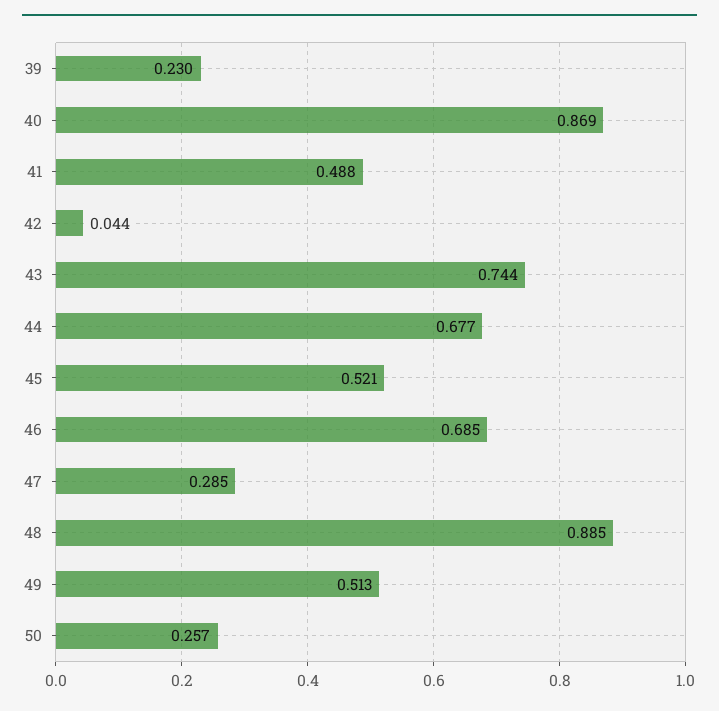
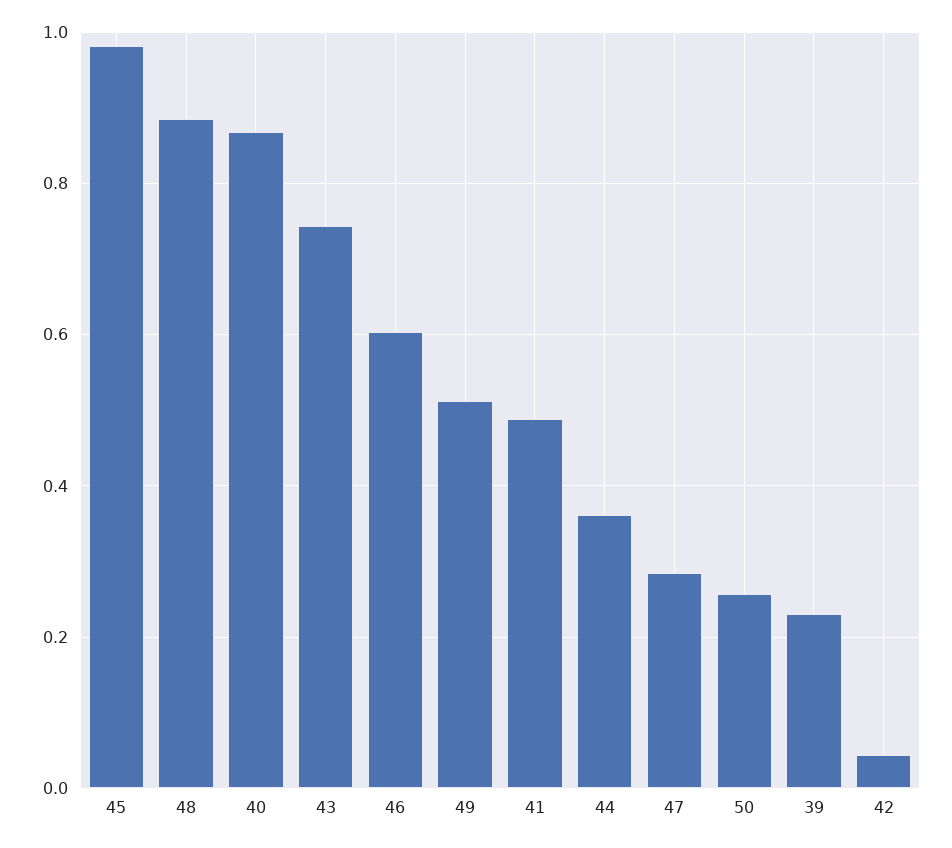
  {
    "39": 0.23,
    "40": 0.869,
    "41": 0.488,
    "42": 0.044,
    "43": 0.744,
-   "44": 0.677,
+   "44": 0.36,
-   "45": 0.521,
+   "45": 0.98,
-   "46": 0.685,
+   "46": 0.6,
    "47": 0.285,
    "48": 0.885,
    "49": 0.513,
    "50": 0.257
  }

